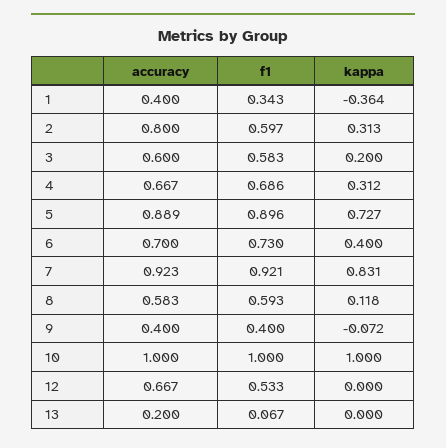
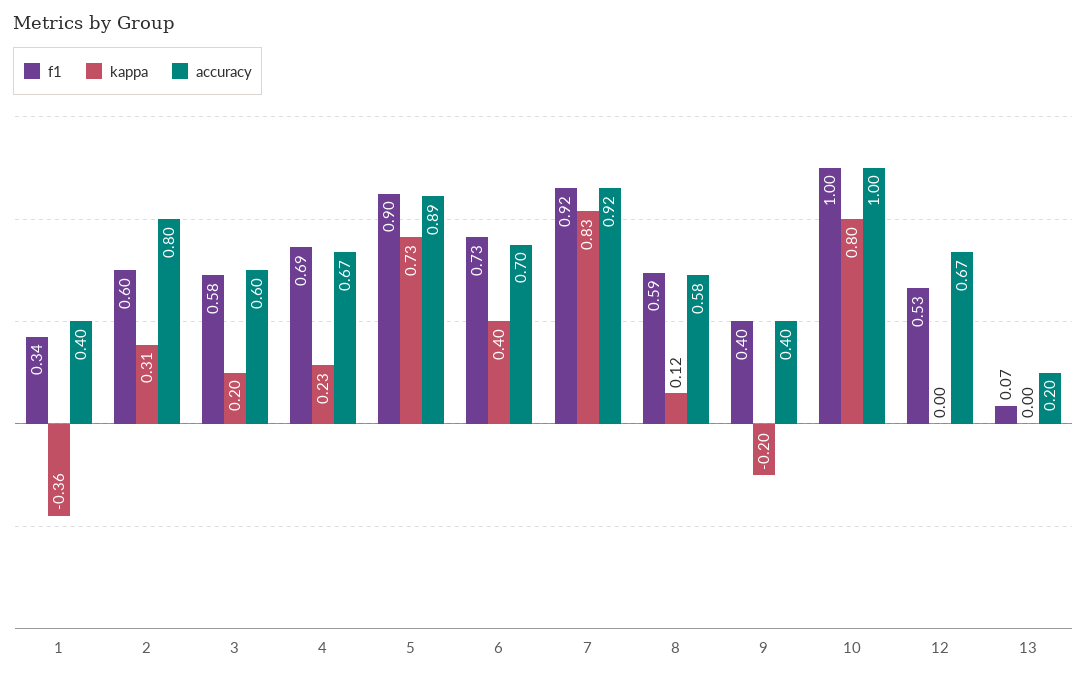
  {
    "accuracy": {
      "1": 0.4,
      "2": 0.8,
      "3": 0.6,
      "4": 0.667,
      "5": 0.889,
      "6": 0.7,
      "7": 0.923,
      "8": 0.583,
      "9": 0.4,
      "10": 1,
      "12": 0.667,
      "13": 0.2
    },
    "f1": {
      "1": 0.343,
      "2": 0.597,
      "3": 0.583,
      "4": 0.686,
      "5": 0.896,
      "6": 0.73,
      "7": 0.921,
      "8": 0.593,
      "9": 0.4,
      "10": 1,
      "12": 0.533,
      "13": 0.067
    },
    "kappa": {
      "1": -0.364,
      "2": 0.313,
      "3": 0.2,
-     "4": 0.312,
+     "4": 0.23,
      "5": 0.727,
      "6": 0.4,
      "7": 0.831,
      "8": 0.118,
-     "9": -0.072,
+     "9": -0.2,
-     "10": 1,
+     "10": 0.8,
      "12": 0,
      "13": 0
    }
  }

